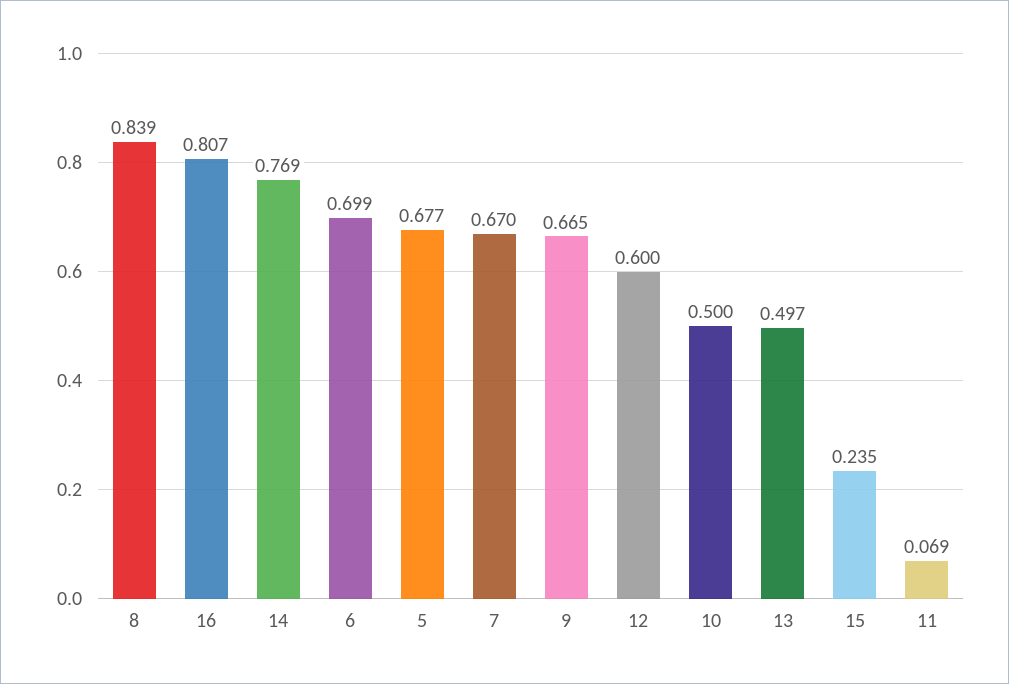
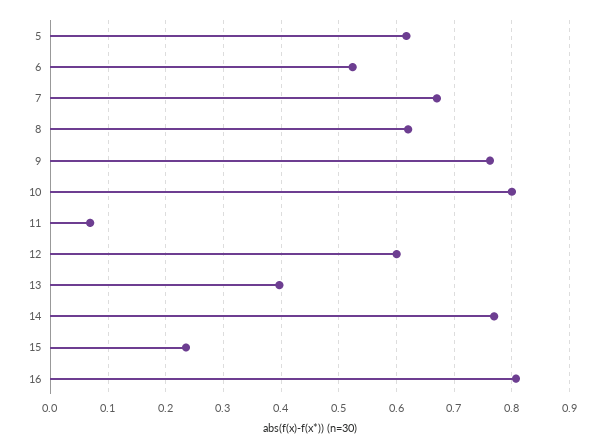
  {
-   "8": 0.839,
+   "8": 0.62,
    "16": 0.807,
    "14": 0.769,
-   "6": 0.699,
+   "6": 0.52,
-   "5": 0.677,
+   "5": 0.62,
    "7": 0.67,
-   "9": 0.665,
+   "9": 0.76,
    "12": 0.6,
-   "10": 0.5,
+   "10": 0.8,
-   "13": 0.497,
+   "13": 0.4,
    "15": 0.235,
    "11": 0.069
  }

